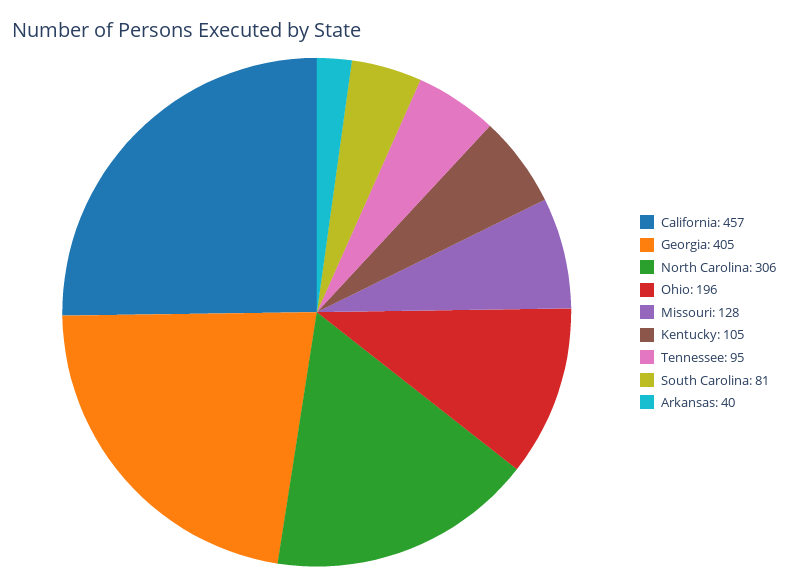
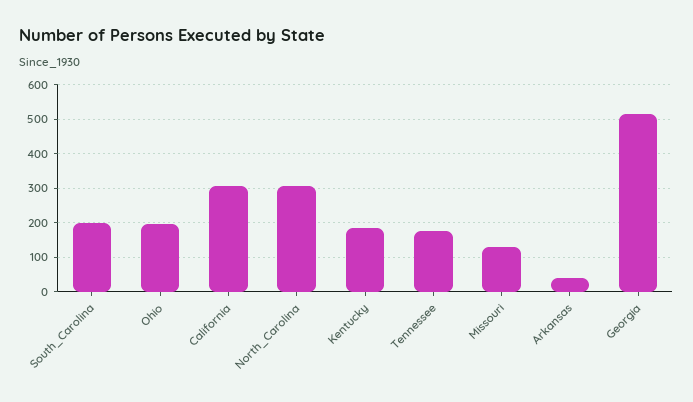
  {
-   "California": 457,
+   "California": 300,
-   "Georgia": 405,
+   "Georgia": 520,
    "North Carolina": 306,
    "Ohio": 196,
    "Missouri": 128,
-   "Kentucky": 105,
+   "Kentucky": 180,
-   "Tennessee": 95,
+   "Tennessee": 180,
-   "South Carolina": 81,
+   "South Carolina": 200,
    "Arkansas": 40
  }

